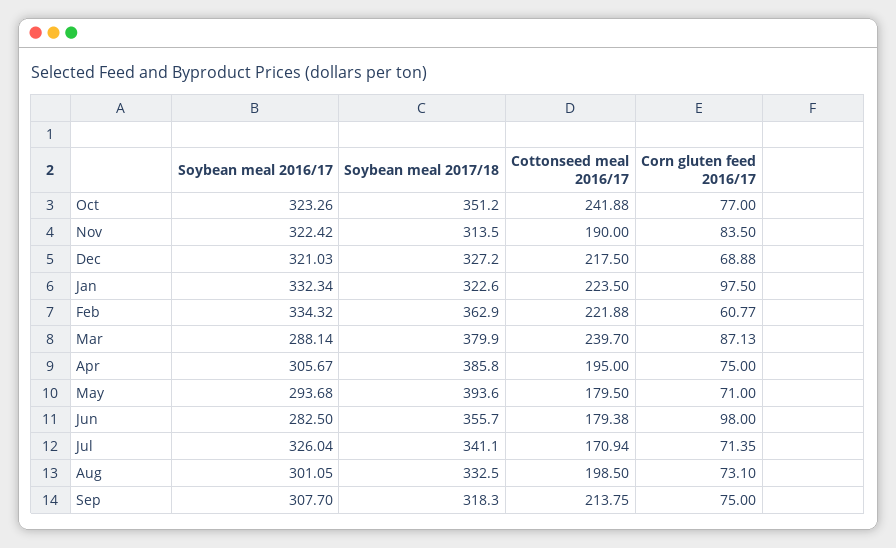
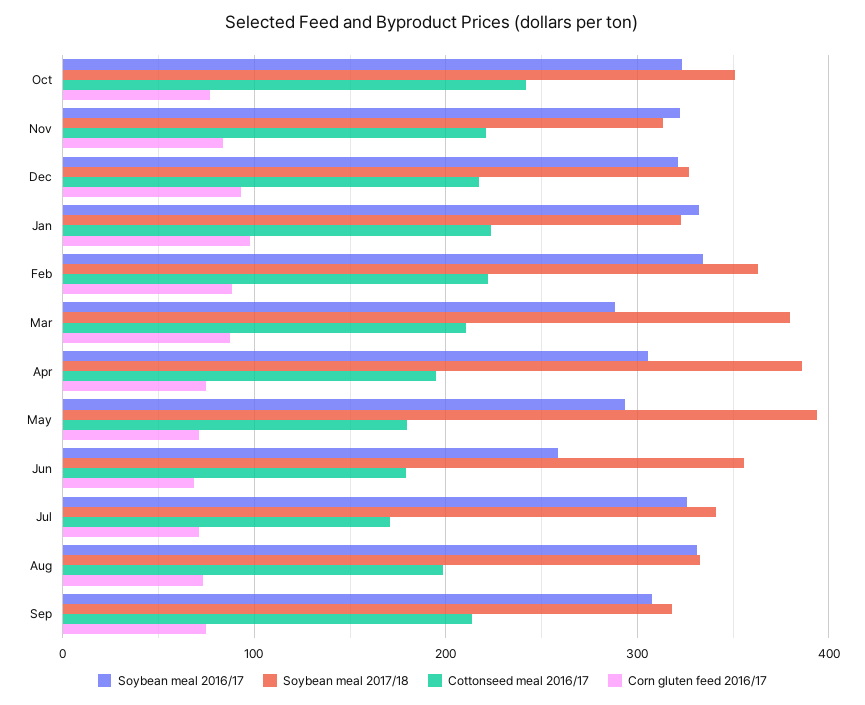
  {
    "Soybean meal 2016/17": {
      "Oct": 323.26,
      "Nov": 322.42,
      "Dec": 321.03,
      "Jan": 332.34,
      "Feb": 334.32,
      "Mar": 288.14,
      "Apr": 305.67,
      "May": 293.68,
-     "Jun": 282.5,
+     "Jun": 260,
      "Jul": 326.04,
-     "Aug": 301.05,
+     "Aug": 330,
      "Sep": 307.7
    },
    "Soybean meal 2017/18": {
      "Oct": 351.2,
      "Nov": 313.5,
      "Dec": 327.2,
      "Jan": 322.6,
      "Feb": 362.9,
      "Mar": 379.9,
      "Apr": 385.8,
      "May": 393.6,
      "Jun": 355.7,
      "Jul": 341.1,
      "Aug": 332.5,
      "Sep": 318.3
    },
    "Cottonseed meal 2016/17": {
      "Oct": 241.88,
-     "Nov": 190,
+     "Nov": 220,
      "Dec": 217.5,
      "Jan": 223.5,
      "Feb": 221.88,
-     "Mar": 239.7,
+     "Mar": 210,
      "Apr": 195,
      "May": 179.5,
      "Jun": 179.38,
      "Jul": 170.94,
      "Aug": 198.5,
      "Sep": 213.75
    },
    "Corn gluten feed 2016/17": {
      "Oct": 77,
      "Nov": 83.5,
-     "Dec": 68.88,
+     "Dec": 90,
      "Jan": 97.5,
-     "Feb": 60.77,
+     "Feb": 90,
      "Mar": 87.13,
      "Apr": 75,
      "May": 71,
-     "Jun": 98,
+     "Jun": 70,
      "Jul": 71.35,
      "Aug": 73.1,
      "Sep": 75
    }
  }

